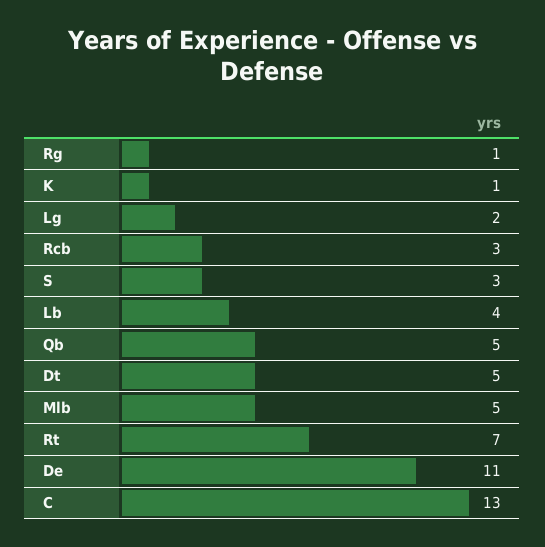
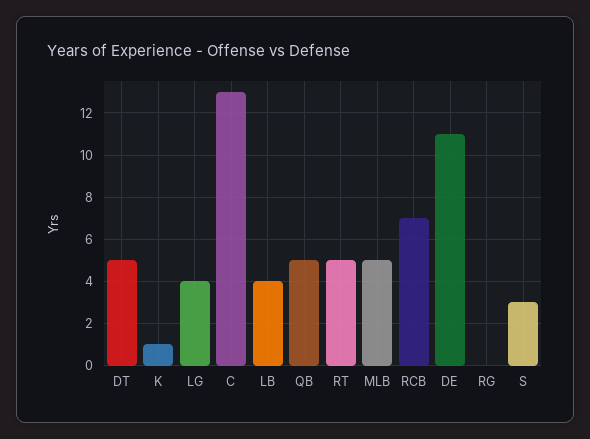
  {
-   "Rg": 1,
+   "Rg": 0,
    "K": 1,
-   "Lg": 2,
+   "Lg": 4,
-   "Rcb": 3,
+   "Rcb": 7,
    "S": 3,
    "Lb": 4,
    "Qb": 5,
    "Dt": 5,
    "Mlb": 5,
-   "Rt": 7,
+   "Rt": 5,
    "De": 11,
    "C": 13
  }

